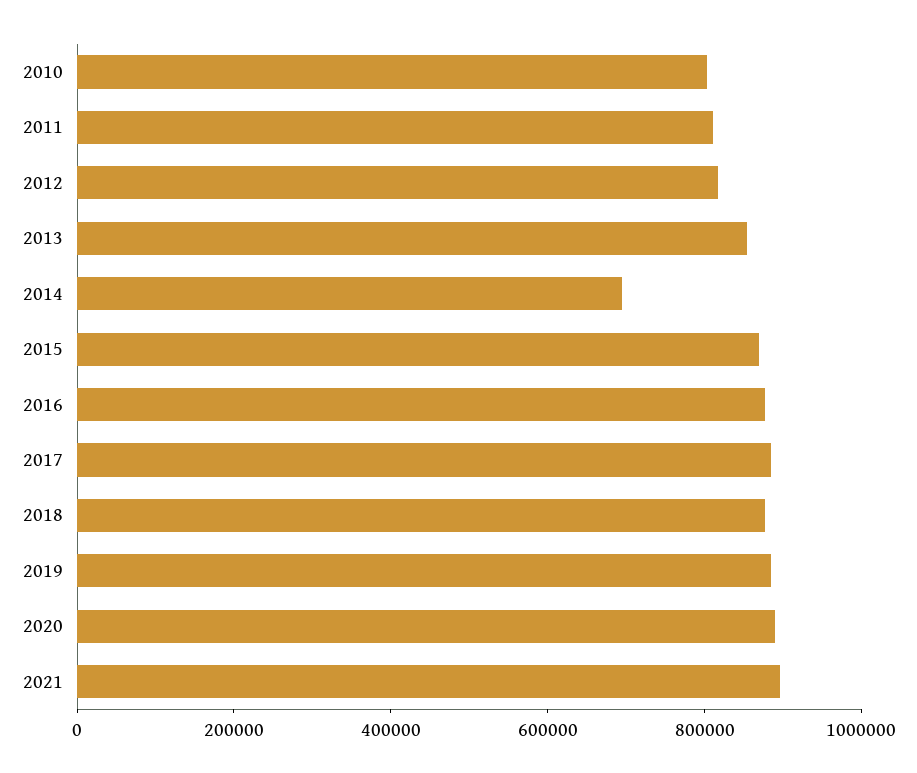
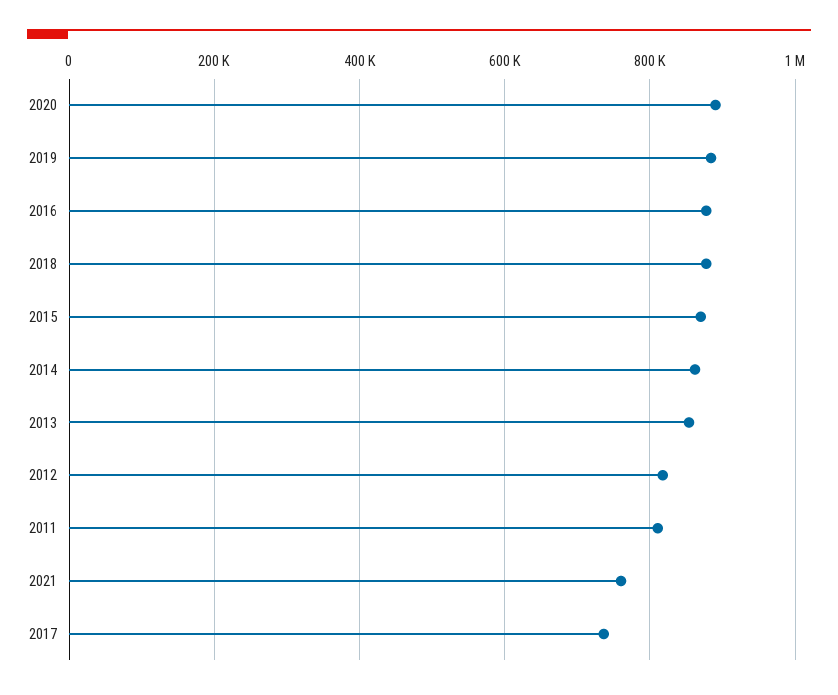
  {
-   "2010": 800000,
    "2011": 820000,
    "2012": 820000,
    "2013": 860000,
-   "2014": 700000,
+   "2014": 860000,
    "2015": 860000,
    "2016": 880000,
-   "2017": 900000,
+   "2017": 740000,
    "2018": 880000,
    "2019": 880000,
    "2020": 900000,
-   "2021": 900000
+   "2021": 760000
  }

